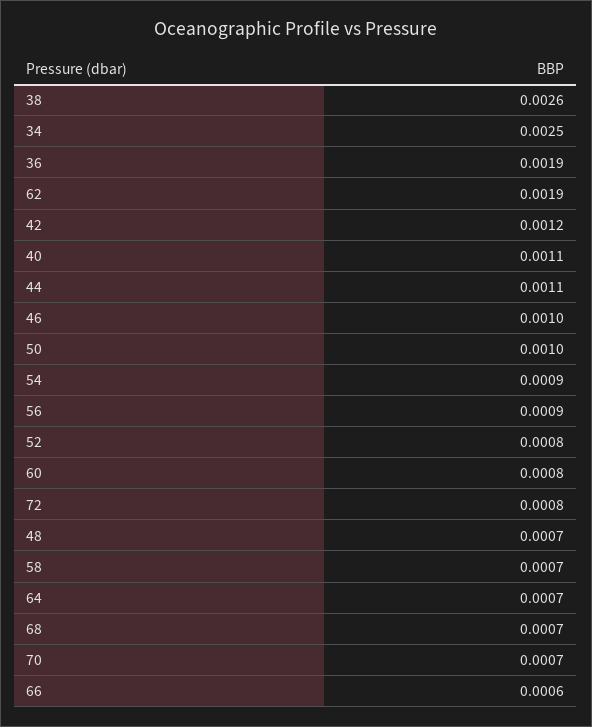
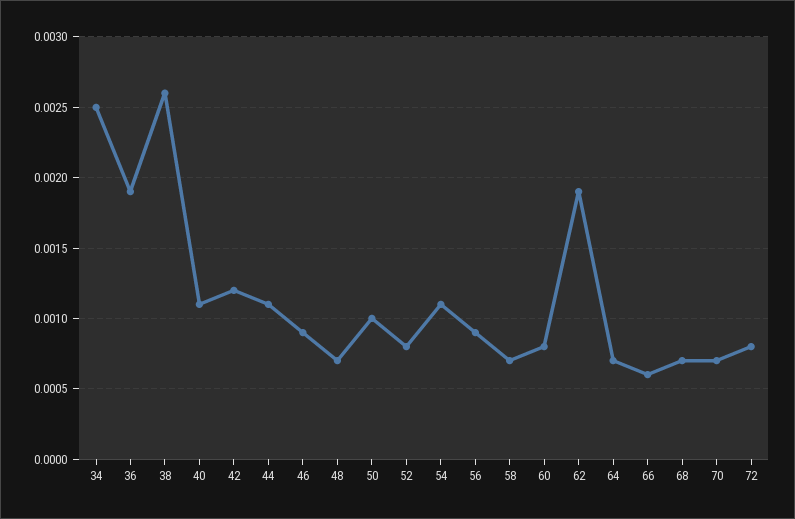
  {
    "38": 0.0026,
    "34": 0.0025,
    "36": 0.0019,
    "62": 0.0019,
    "42": 0.0012,
    "40": 0.0011,
    "44": 0.0011,
-   "46": 0.001,
+   "46": 0.0009,
    "50": 0.001,
-   "54": 0.0009,
+   "54": 0.0011,
    "56": 0.0009,
    "52": 0.0008,
    "60": 0.0008,
    "72": 0.0008,
    "48": 0.0007,
    "58": 0.0007,
    "64": 0.0007,
    "68": 0.0007,
    "70": 0.0007,
    "66": 0.0006
  }

